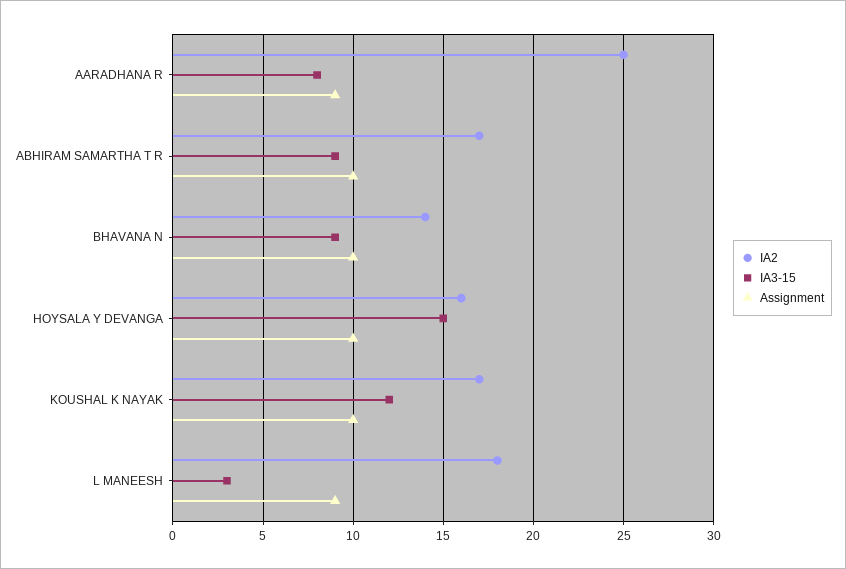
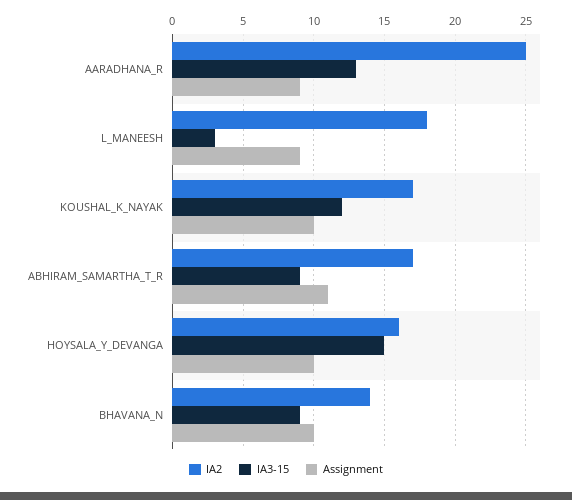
  {
    "IA2": {
      "AARADHANA R": 25,
      "ABHIRAM SAMARTHA T R": 17,
      "BHAVANA N": 14,
      "HOYSALA Y DEVANGA": 16,
      "KOUSHAL K NAYAK": 17,
      "L MANEESH": 18
    },
    "IA3-15": {
-     "AARADHANA R": 8,
+     "AARADHANA R": 13,
      "ABHIRAM SAMARTHA T R": 9,
      "BHAVANA N": 9,
      "HOYSALA Y DEVANGA": 15,
      "KOUSHAL K NAYAK": 12,
      "L MANEESH": 3
    },
    "Assignment": {
      "AARADHANA R": 9,
-     "ABHIRAM SAMARTHA T R": 10,
+     "ABHIRAM SAMARTHA T R": 11,
      "BHAVANA N": 10,
      "HOYSALA Y DEVANGA": 10,
      "KOUSHAL K NAYAK": 10,
      "L MANEESH": 9
    }
  }

